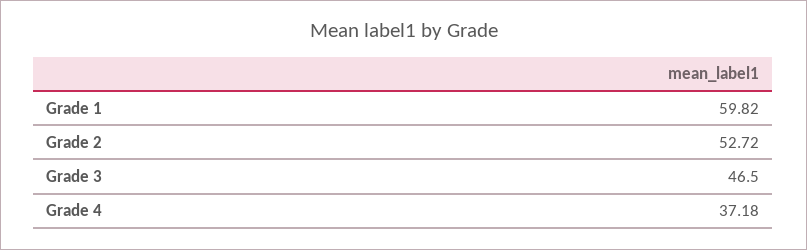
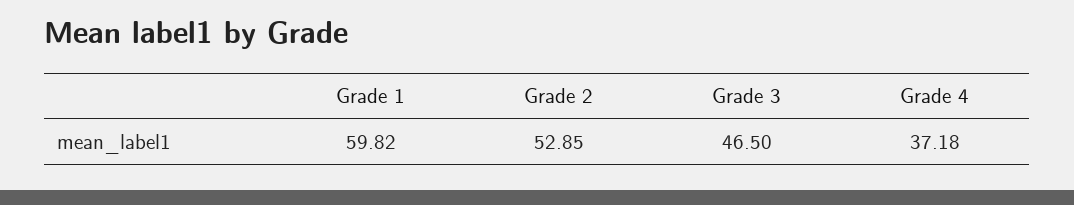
  {
    "Grade 1": 59.82,
-   "Grade 2": 52.72,
+   "Grade 2": 52.85,
    "Grade 3": 46.5,
    "Grade 4": 37.18
  }

